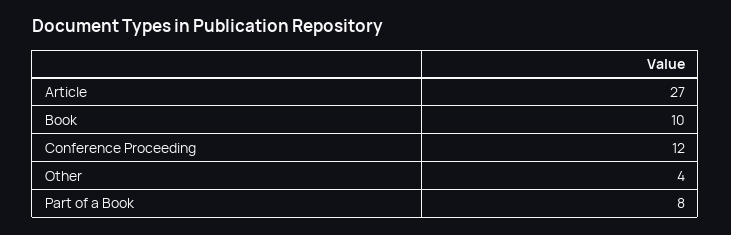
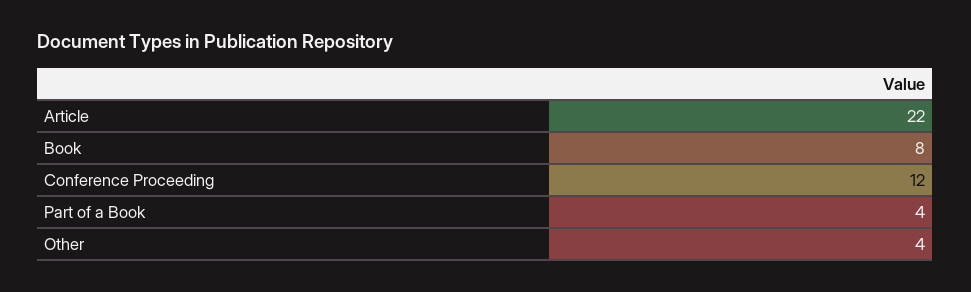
  {
-   "Article": 27,
+   "Article": 22,
-   "Book": 10,
+   "Book": 8,
    "Conference Proceeding": 12,
    "Other": 4,
-   "Part of a Book": 8
+   "Part of a Book": 4
  }

